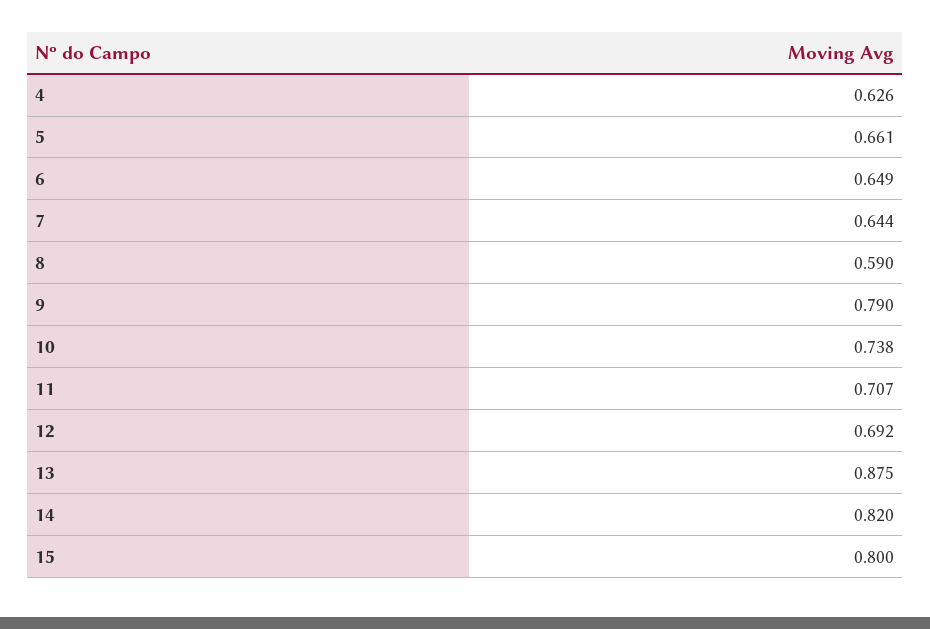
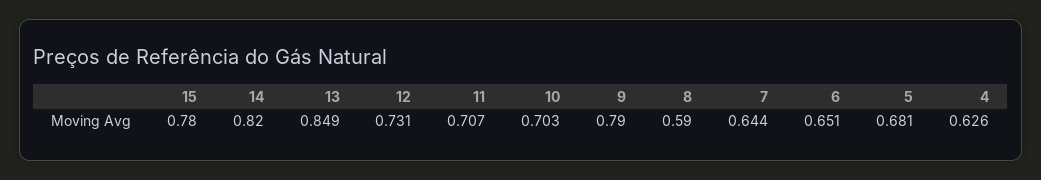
  {
    "4": 0.626,
-   "5": 0.661,
+   "5": 0.681,
-   "6": 0.649,
+   "6": 0.651,
    "7": 0.644,
    "8": 0.59,
    "9": 0.79,
-   "10": 0.738,
+   "10": 0.703,
    "11": 0.707,
-   "12": 0.692,
+   "12": 0.731,
-   "13": 0.875,
+   "13": 0.849,
    "14": 0.82,
-   "15": 0.8
+   "15": 0.78
  }

